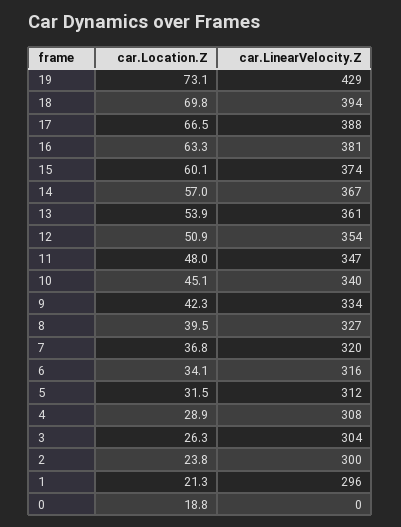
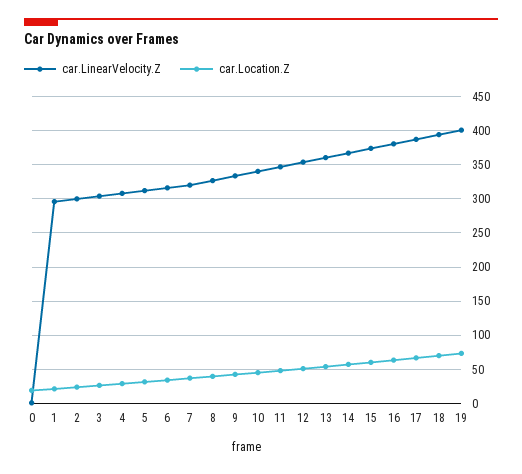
  {
    "car.Location.Z": {
      "19": 73.1,
      "18": 69.8,
      "17": 66.5,
      "16": 63.3,
      "15": 60.1,
      "14": 57,
      "13": 53.9,
      "12": 50.9,
      "11": 48,
      "10": 45.1,
      "9": 42.3,
      "8": 39.5,
      "7": 36.8,
      "6": 34.1,
      "5": 31.5,
      "4": 28.9,
      "3": 26.3,
      "2": 23.8,
      "1": 21.3,
      "0": 18.8
    },
    "car.LinearVelocity.Z": {
-     "19": 429,
+     "19": 400,
      "18": 394,
      "17": 388,
      "16": 381,
      "15": 374,
      "14": 367,
      "13": 361,
      "12": 354,
      "11": 347,
      "10": 340,
      "9": 334,
      "8": 327,
      "7": 320,
      "6": 316,
      "5": 312,
      "4": 308,
      "3": 304,
      "2": 300,
      "1": 296,
      "0": 0
    }
  }

